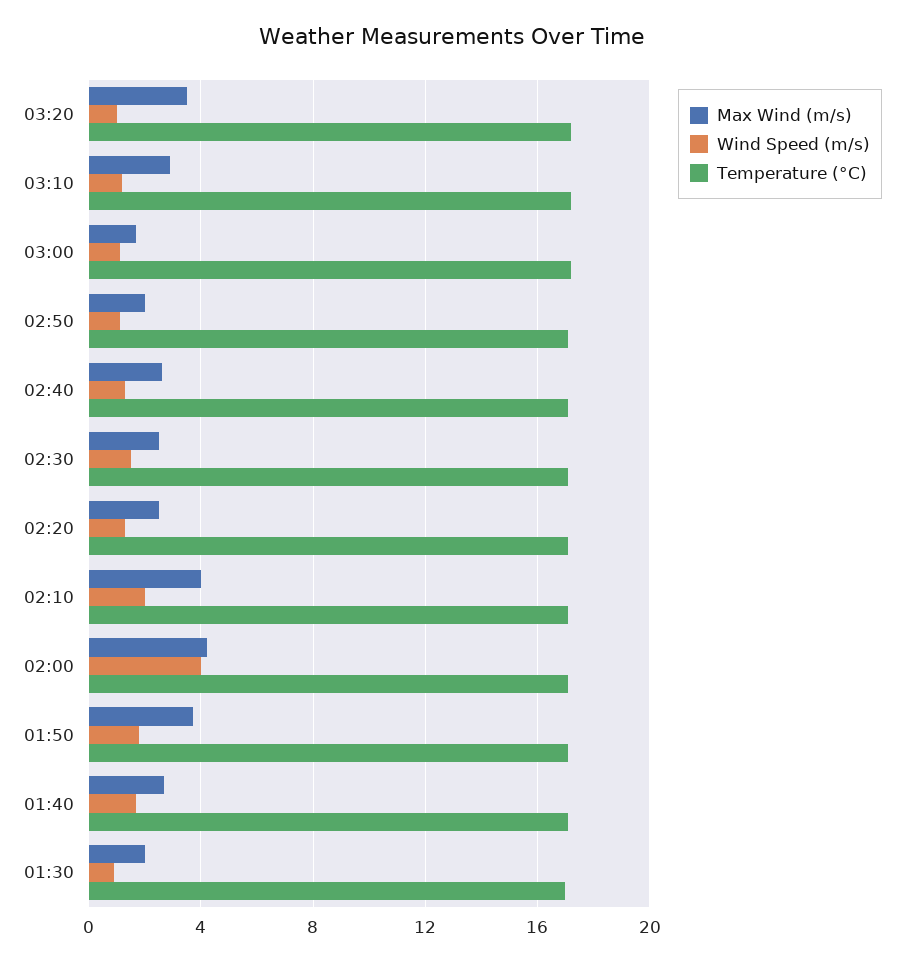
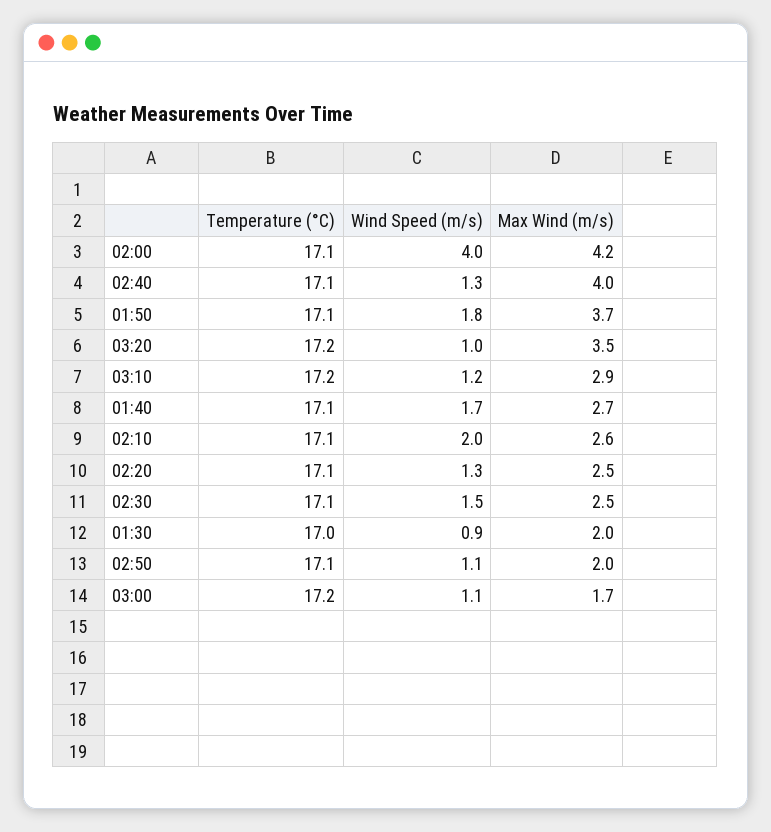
  {
    "Max Wind (m/s)": {
      "03:20": 3.5,
      "03:10": 2.9,
      "03:00": 1.7,
      "02:50": 2,
-     "02:40": 2.5,
+     "02:40": 4,
      "02:30": 2.5,
      "02:20": 2.5,
-     "02:10": 4,
+     "02:10": 2.6,
      "02:00": 4.2,
      "01:50": 3.7,
      "01:40": 2.7,
      "01:30": 2
    },
    "Wind Speed (m/s)": {
      "03:20": 1,
      "03:10": 1.2,
      "03:00": 1.1,
      "02:50": 1.1,
      "02:40": 1.3,
      "02:30": 1.5,
      "02:20": 1.3,
      "02:10": 2,
      "02:00": 4,
      "01:50": 1.8,
      "01:40": 1.7,
      "01:30": 0.9
    },
    "Temperature (°C)": {
      "03:20": 17.2,
      "03:10": 17.2,
      "03:00": 17.2,
      "02:50": 17.1,
      "02:40": 17.1,
      "02:30": 17.1,
      "02:20": 17.1,
      "02:10": 17.1,
      "02:00": 17.1,
      "01:50": 17.1,
      "01:40": 17.1,
      "01:30": 17
    }
  }

